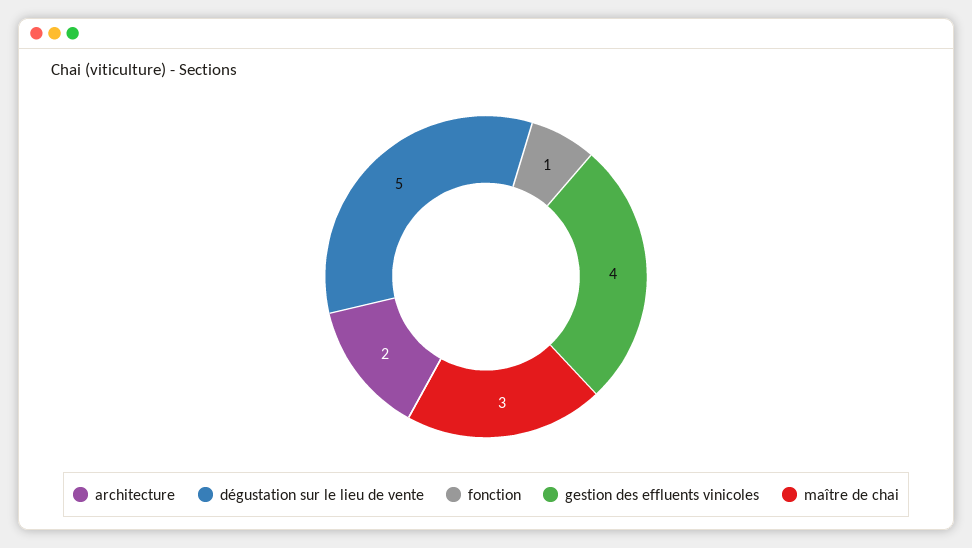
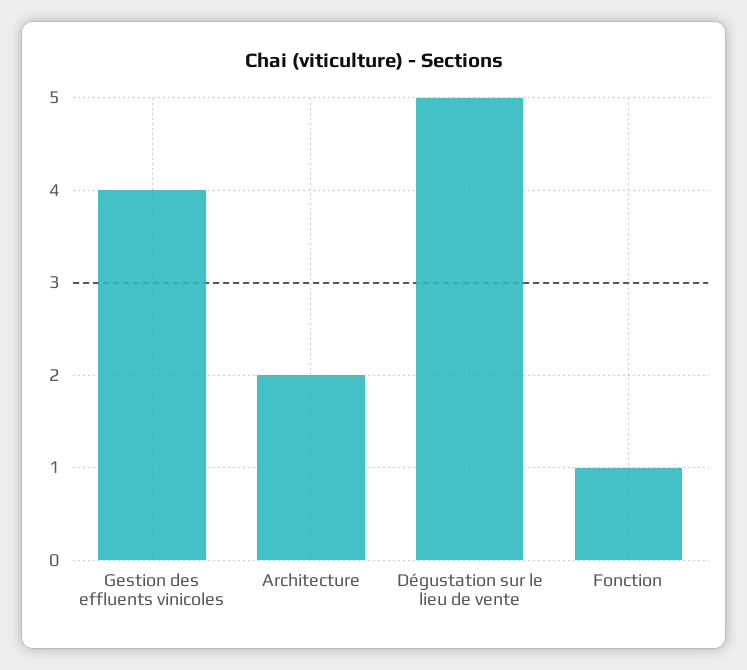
  {
    "architecture": 2,
    "dégustation sur le lieu de vente": 5,
    "fonction": 1,
-   "gestion des effluents vinicoles": 4,
+   "gestion des effluents vinicoles": 4
-   "maître de chai": 3
  }

